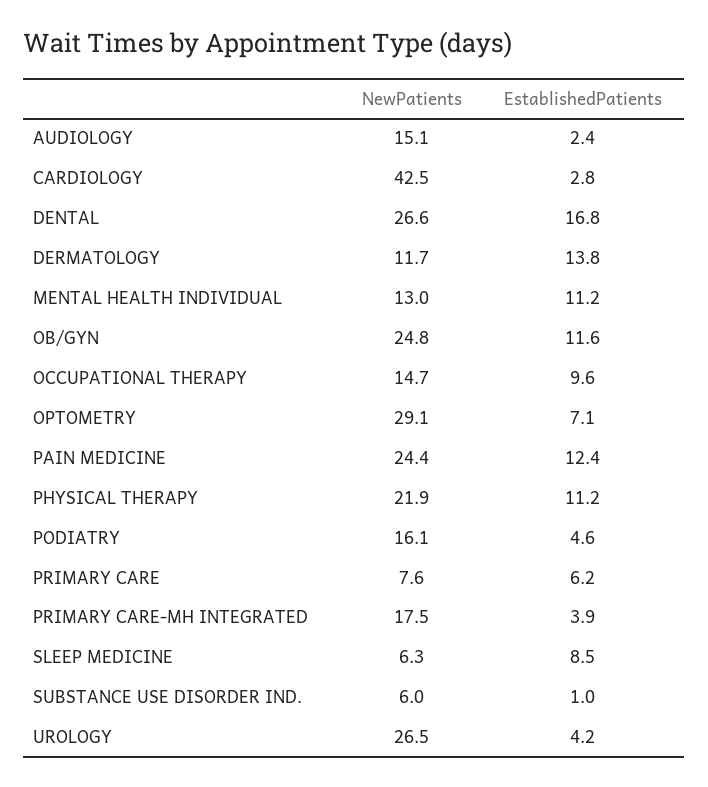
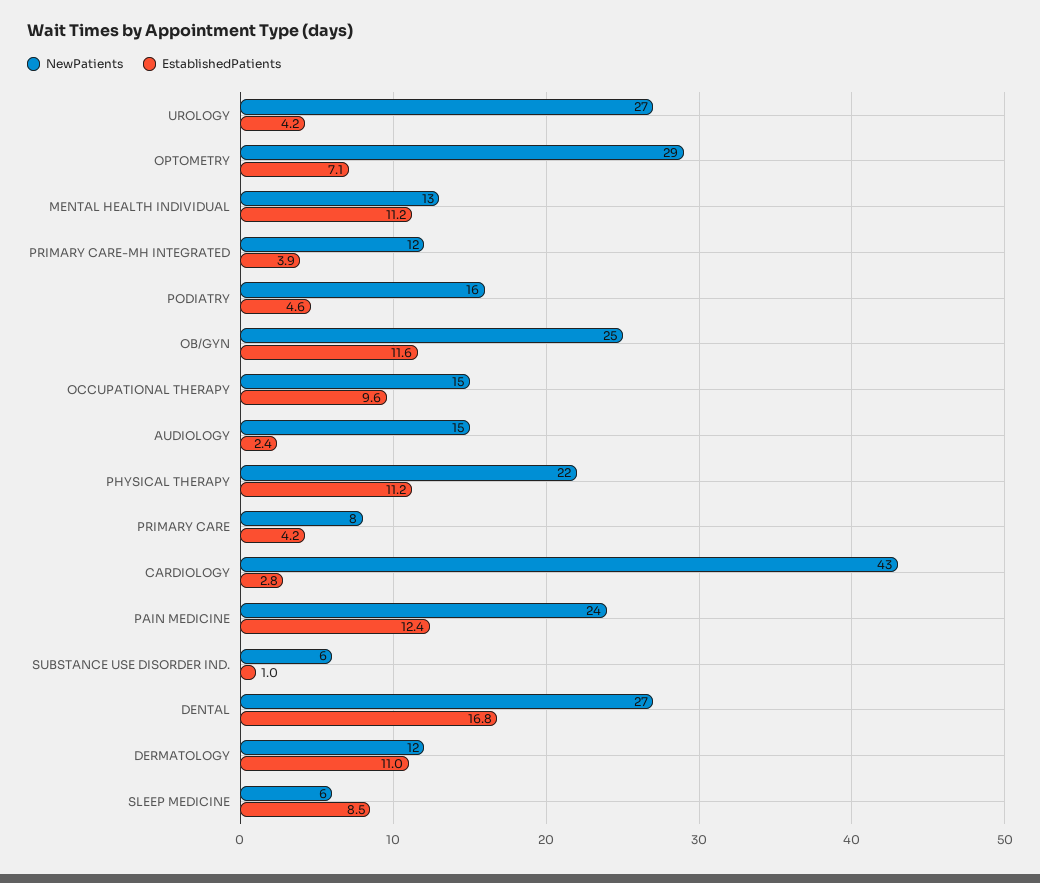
  {
    "NewPatients": {
      "AUDIOLOGY": 15.1,
      "CARDIOLOGY": 42.5,
      "DENTAL": 26.6,
      "DERMATOLOGY": 11.7,
      "MENTAL HEALTH INDIVIDUAL": 13,
      "OB/GYN": 24.8,
      "OCCUPATIONAL THERAPY": 14.7,
      "OPTOMETRY": 29.1,
      "PAIN MEDICINE": 24.4,
      "PHYSICAL THERAPY": 21.9,
      "PODIATRY": 16.1,
      "PRIMARY CARE": 7.6,
-     "PRIMARY CARE-MH INTEGRATED": 17.5,
+     "PRIMARY CARE-MH INTEGRATED": 12,
      "SLEEP MEDICINE": 6.3,
      "SUBSTANCE USE DISORDER IND.": 6,
      "UROLOGY": 26.5
    },
    "EstablishedPatients": {
      "AUDIOLOGY": 2.4,
      "CARDIOLOGY": 2.8,
      "DENTAL": 16.8,
-     "DERMATOLOGY": 13.8,
+     "DERMATOLOGY": 11,
      "MENTAL HEALTH INDIVIDUAL": 11.2,
      "OB/GYN": 11.6,
      "OCCUPATIONAL THERAPY": 9.6,
      "OPTOMETRY": 7.1,
      "PAIN MEDICINE": 12.4,
      "PHYSICAL THERAPY": 11.2,
      "PODIATRY": 4.6,
-     "PRIMARY CARE": 6.2,
+     "PRIMARY CARE": 4.2,
      "PRIMARY CARE-MH INTEGRATED": 3.9,
      "SLEEP MEDICINE": 8.5,
      "SUBSTANCE USE DISORDER IND.": 1,
      "UROLOGY": 4.2
    }
  }

